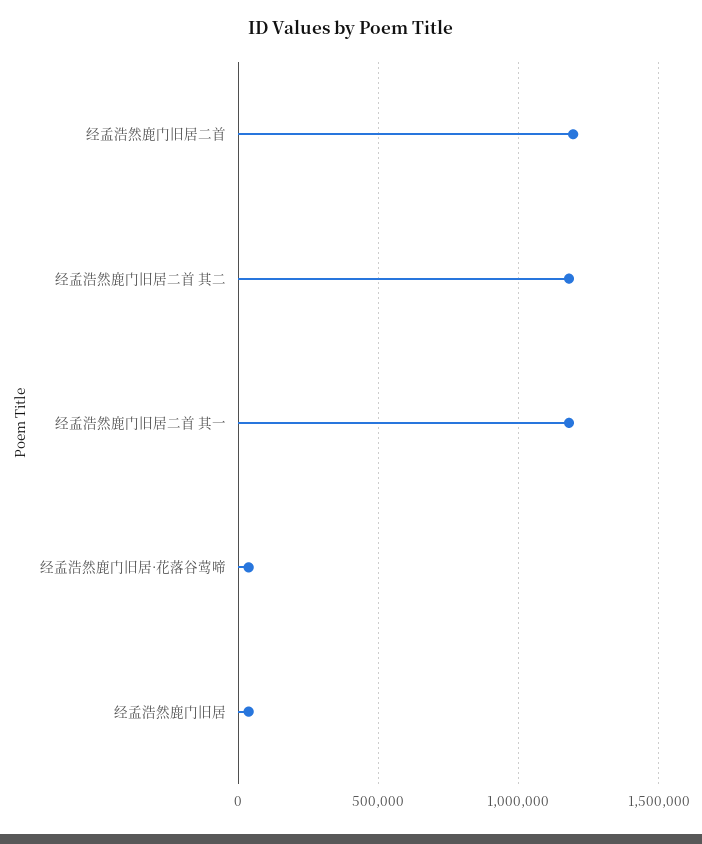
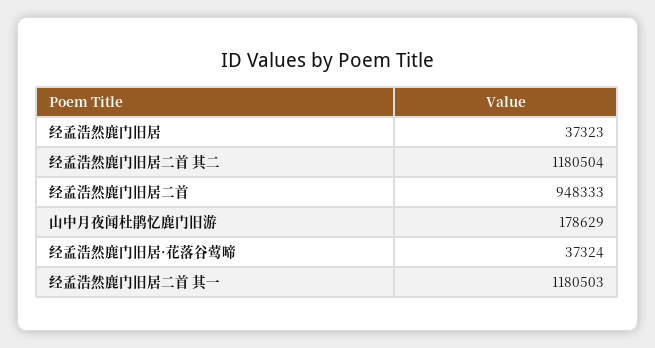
  {
-   "经孟浩然鹿门旧居二首": 1200000,
+   "经孟浩然鹿门旧居二首": 948333,
    "经孟浩然鹿门旧居二首 其二": 1180504,
    "经孟浩然鹿门旧居二首 其一": 1180503,
    "经孟浩然鹿门旧居·花落谷莺啼": 37324,
-   "经孟浩然鹿门旧居": 37323
+   "经孟浩然鹿门旧居": 37323,
+   "山中月夜闻杜鹃忆鹿门旧游": 178629
  }

